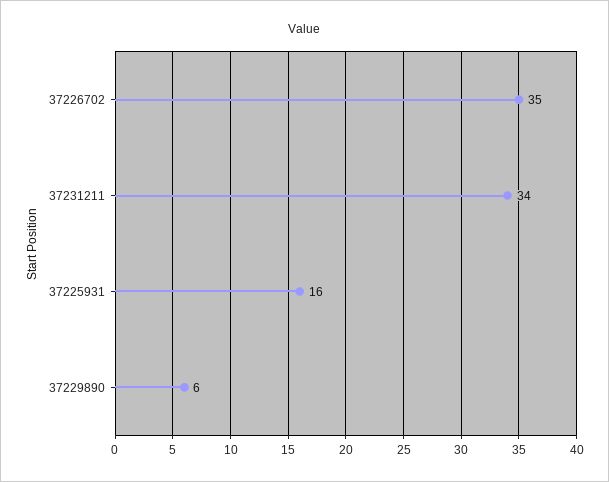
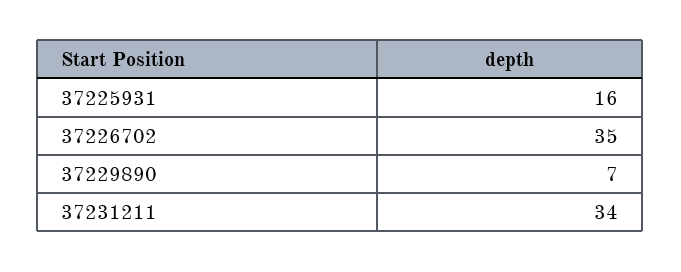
  {
    "37226702": 35,
    "37231211": 34,
    "37225931": 16,
-   "37229890": 6
+   "37229890": 7
  }

